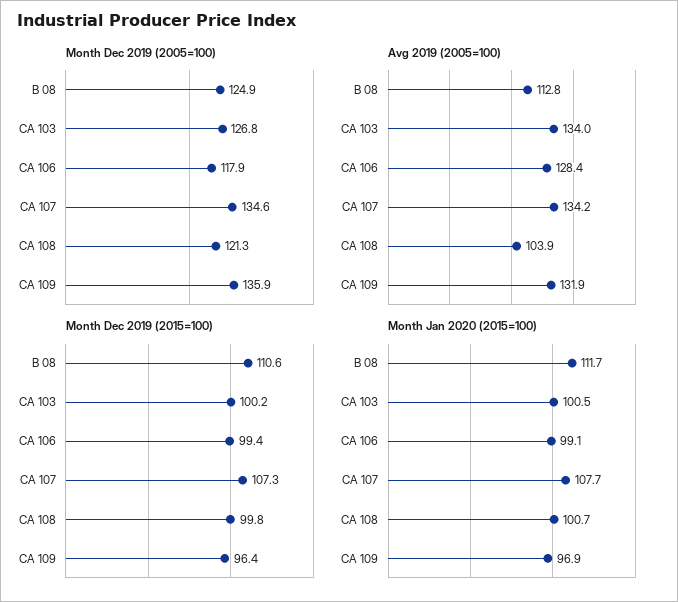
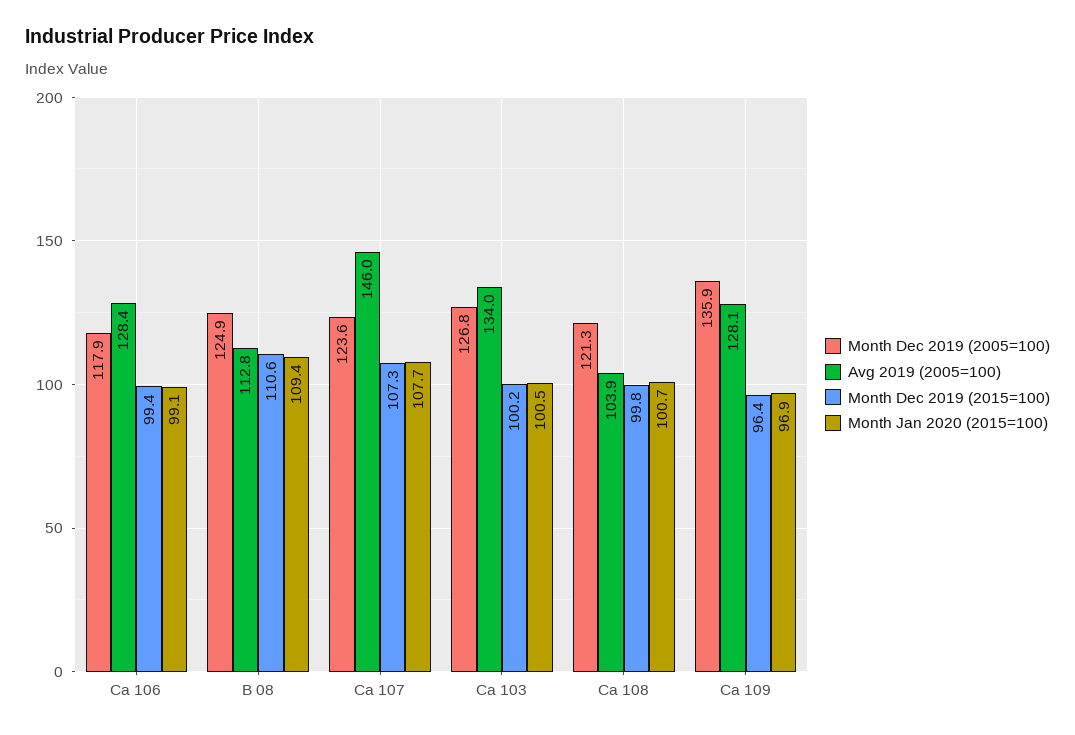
  {
    "Month Dec 2019 (2005=100)": {
      "B 08": 124.9,
      "CA 103": 126.8,
      "CA 106": 117.9,
-     "CA 107": 134.6,
+     "CA 107": 123.6,
      "CA 108": 121.3,
      "CA 109": 135.9
    },
    "Avg 2019 (2005=100)": {
      "B 08": 112.8,
      "CA 103": 134,
      "CA 106": 128.4,
-     "CA 107": 134.2,
+     "CA 107": 146,
      "CA 108": 103.9,
-     "CA 109": 131.9
+     "CA 109": 128.1
    },
    "Month Dec 2019 (2015=100)": {
      "B 08": 110.6,
      "CA 103": 100.2,
      "CA 106": 99.4,
      "CA 107": 107.3,
      "CA 108": 99.8,
      "CA 109": 96.4
    },
    "Month Jan 2020 (2015=100)": {
-     "B 08": 111.7,
+     "B 08": 109.4,
      "CA 103": 100.5,
      "CA 106": 99.1,
      "CA 107": 107.7,
      "CA 108": 100.7,
      "CA 109": 96.9
    }
  }

